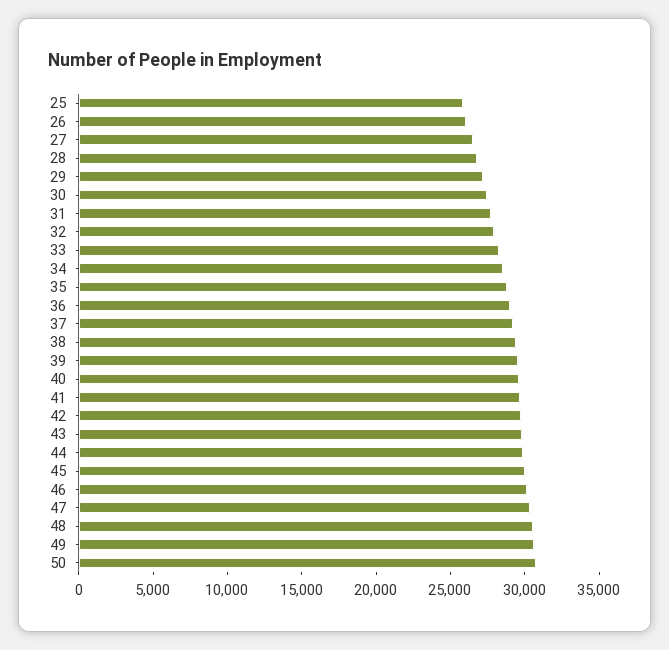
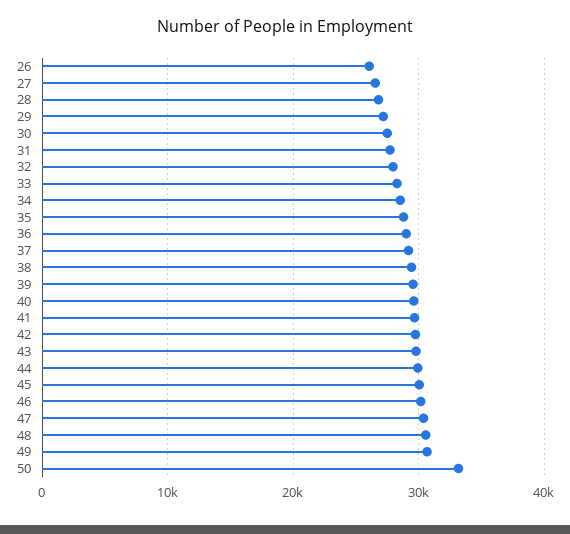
  {
-   "25": 26000,
    "26": 26000,
    "27": 27000,
    "28": 27000,
    "29": 27000,
    "30": 27000,
    "31": 28000,
    "32": 28000,
    "33": 28000,
    "34": 29000,
    "35": 29000,
    "36": 29000,
    "37": 29000,
    "38": 29000,
    "39": 30000,
    "40": 30000,
    "41": 30000,
    "42": 30000,
    "43": 30000,
    "44": 30000,
    "45": 30000,
    "46": 30000,
    "47": 30000,
    "48": 31000,
    "49": 31000,
-   "50": 31000
+   "50": 33000
  }

